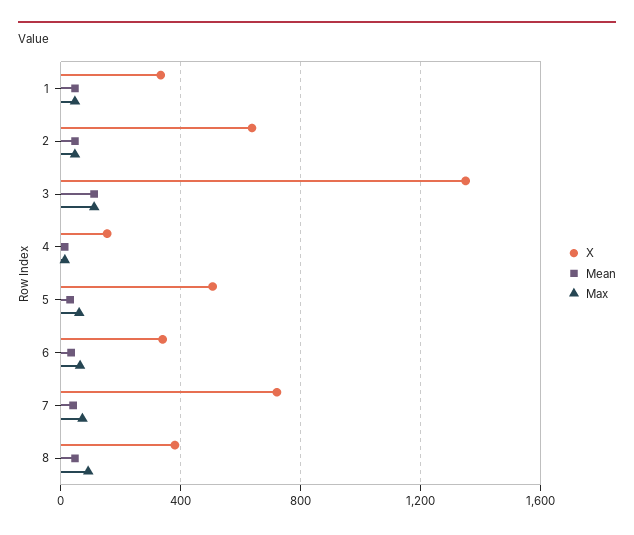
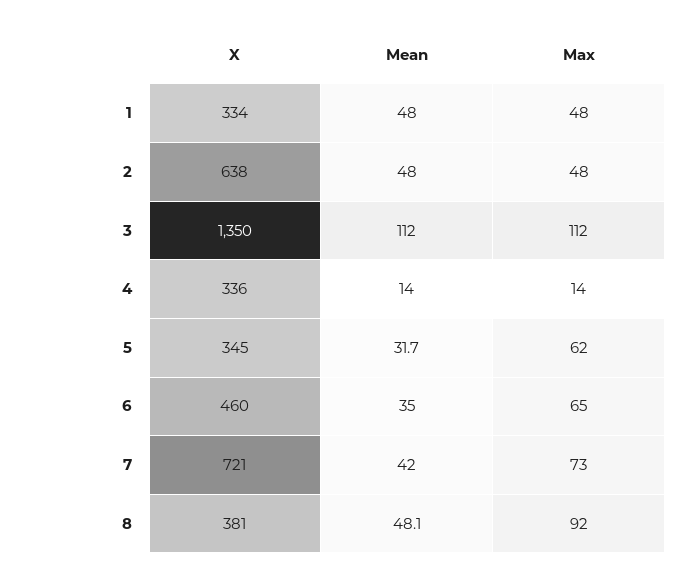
  {
    "X": {
      "1": 334,
      "2": 638,
      "3": 1350,
-     "4": 150,
+     "4": 336,
-     "5": 500,
+     "5": 345,
-     "6": 350,
+     "6": 460,
      "7": 721,
      "8": 381
    },
    "Mean": {
      "1": 48,
      "2": 48,
      "3": 112,
      "4": 14,
      "5": 31.7,
      "6": 35,
      "7": 42,
      "8": 48.1
    },
    "Max": {
      "1": 48,
      "2": 48,
      "3": 112,
      "4": 14,
      "5": 62,
      "6": 65,
      "7": 73,
      "8": 92
    }
  }

